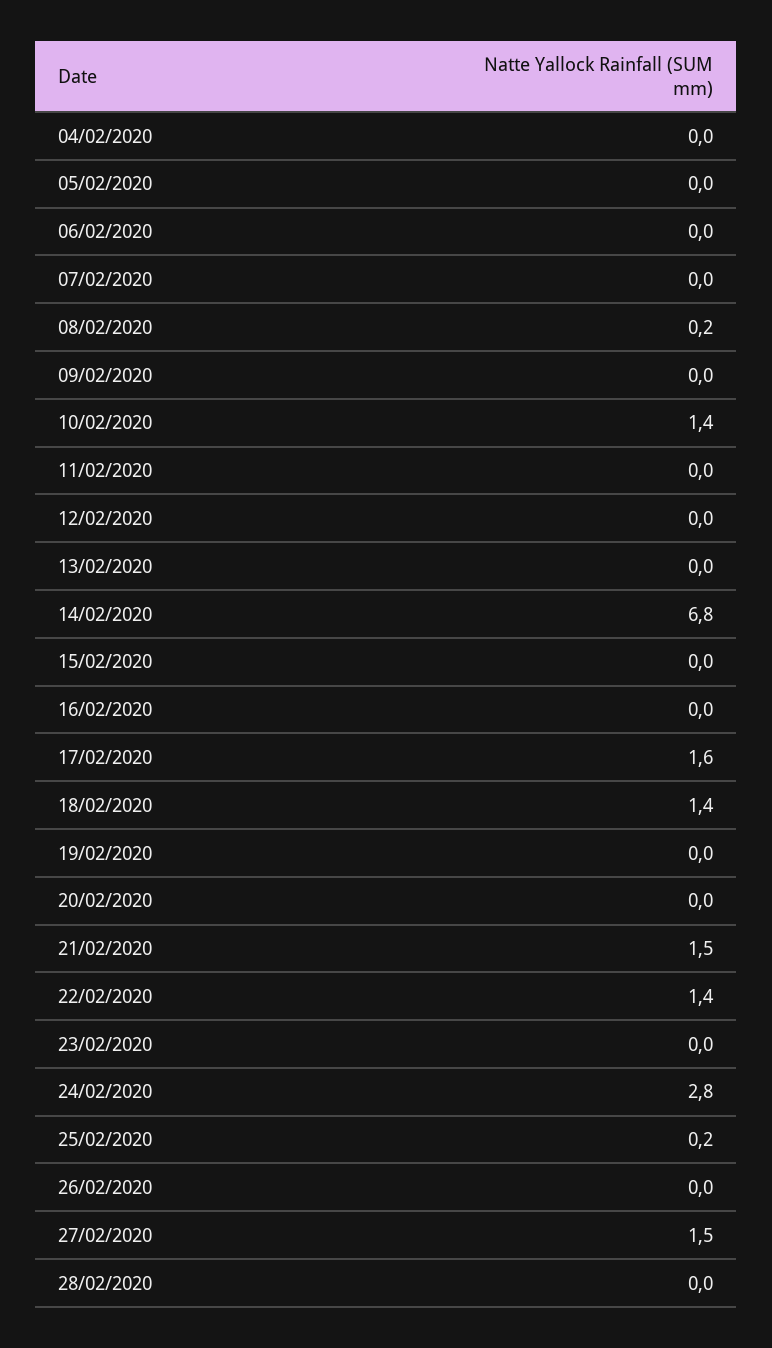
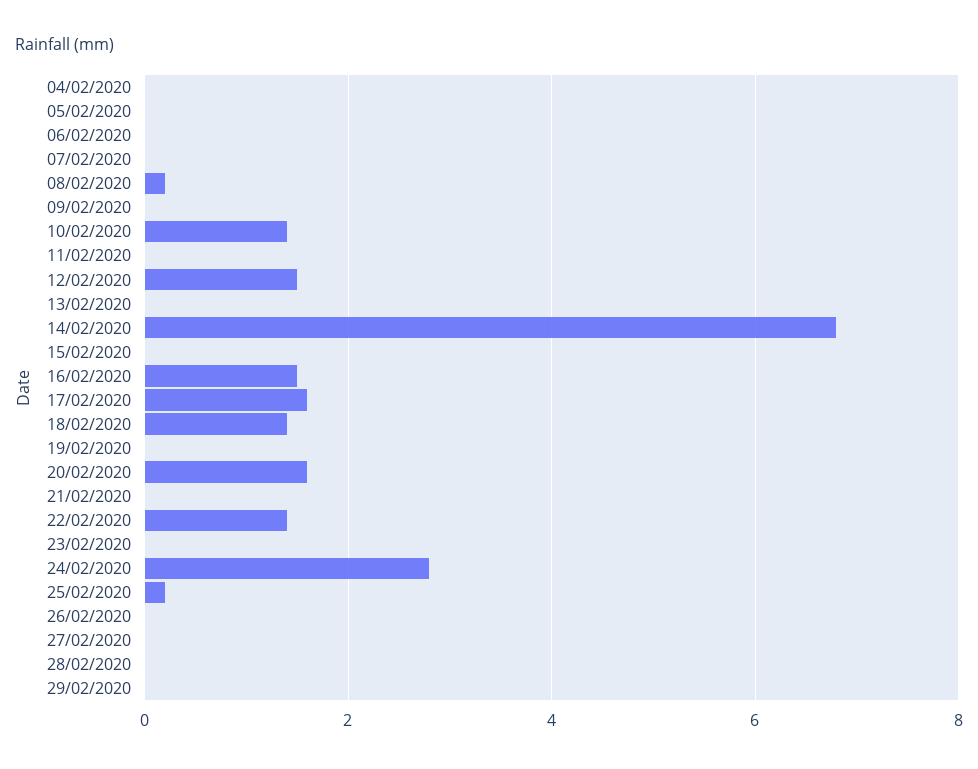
  {
    "04/02/2020": 0,
    "05/02/2020": 0,
    "06/02/2020": 0,
    "07/02/2020": 0,
    "08/02/2020": 0.2,
    "09/02/2020": 0,
    "10/02/2020": 1.4,
    "11/02/2020": 0,
-   "12/02/2020": 0,
+   "12/02/2020": 1.5,
    "13/02/2020": 0,
    "14/02/2020": 6.8,
    "15/02/2020": 0,
-   "16/02/2020": 0,
+   "16/02/2020": 1.5,
    "17/02/2020": 1.6,
    "18/02/2020": 1.4,
    "19/02/2020": 0,
-   "20/02/2020": 0,
+   "20/02/2020": 1.5,
-   "21/02/2020": 1.5,
+   "21/02/2020": 0,
    "22/02/2020": 1.4,
    "23/02/2020": 0,
    "24/02/2020": 2.8,
    "25/02/2020": 0.2,
    "26/02/2020": 0,
-   "27/02/2020": 1.5,
+   "27/02/2020": 0,
-   "28/02/2020": 0
+   "28/02/2020": 0,
+   "29/02/2020": 0
  }

